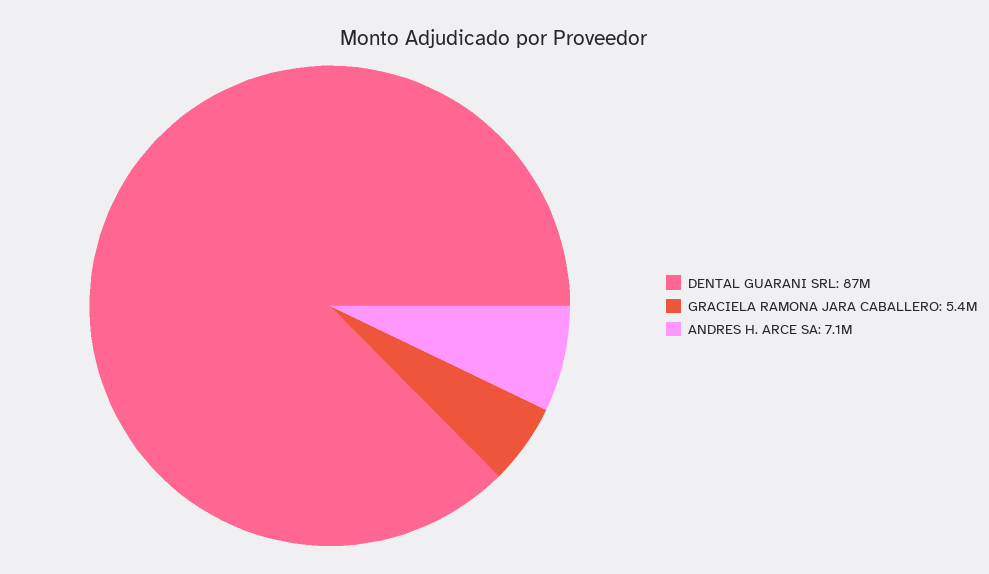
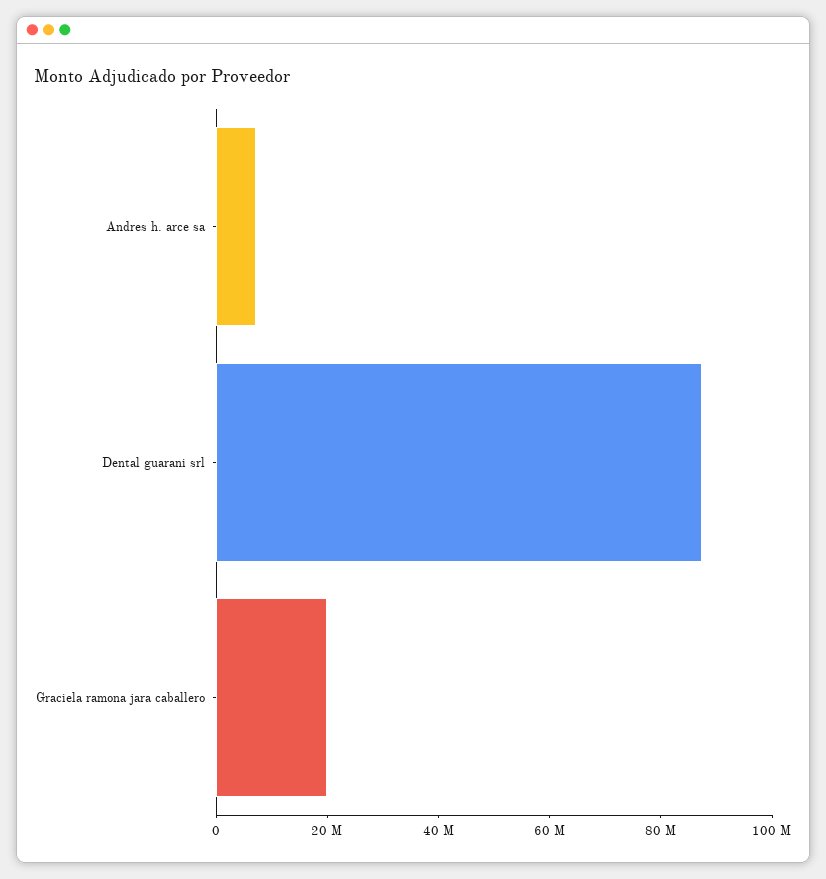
  {
    "DENTAL GUARANI SRL": 87000000,
-   "GRACIELA RAMONA JARA CABALLERO": 5400000,
+   "GRACIELA RAMONA JARA CABALLERO": 20000000,
    "ANDRES H. ARCE SA": 7100000
  }

